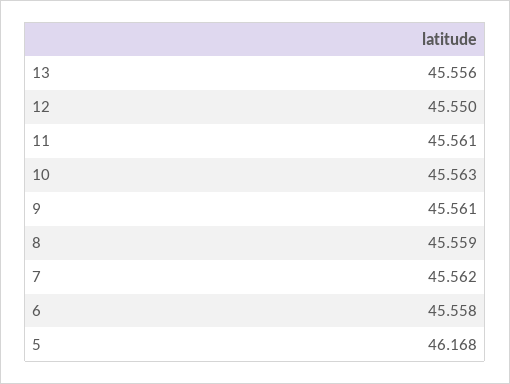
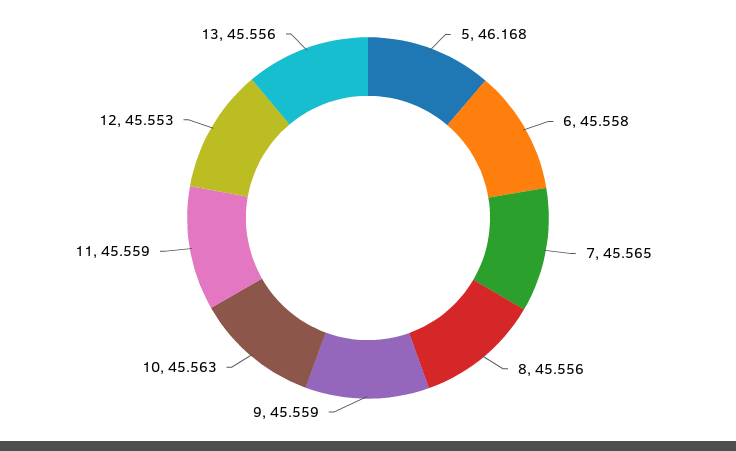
  {
    "13": 45.556,
-   "12": 45.55,
+   "12": 45.553,
-   "11": 45.561,
+   "11": 45.559,
    "10": 45.563,
-   "9": 45.561,
+   "9": 45.559,
-   "8": 45.559,
+   "8": 45.556,
-   "7": 45.562,
+   "7": 45.565,
    "6": 45.558,
    "5": 46.168
  }

